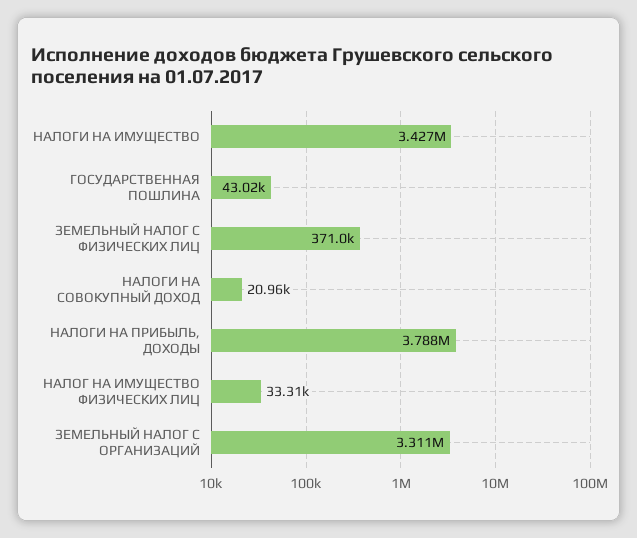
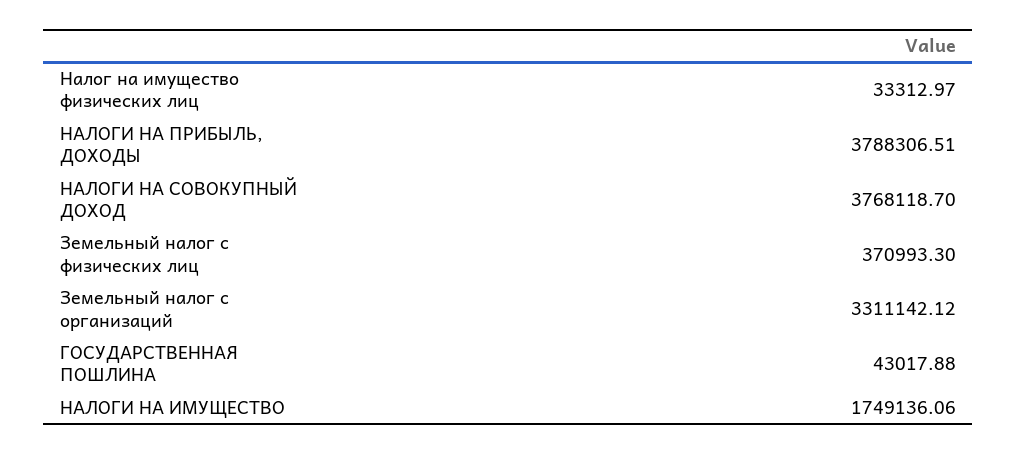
  {
-   "НАЛОГИ НА ИМУЩЕСТВО": 3427000,
+   "НАЛОГИ НА ИМУЩЕСТВО": 1749136.06,
    "ГОСУДАРСТВЕННАЯ ПОШЛИНА": 43017.88,
    "ЗЕМЕЛЬНЫЙ НАЛОГ С ФИЗИЧЕСКИХ ЛИЦ": 370993.3,
-   "НАЛОГИ НА СОВОКУПНЫЙ ДОХОД": 20960,
+   "НАЛОГИ НА СОВОКУПНЫЙ ДОХОД": 3768118.7,
    "НАЛОГИ НА ПРИБЫЛЬ, ДОХОДЫ": 3788306.51,
    "НАЛОГ НА ИМУЩЕСТВО ФИЗИЧЕСКИХ ЛИЦ": 33312.97,
    "ЗЕМЕЛЬНЫЙ НАЛОГ С ОРГАНИЗАЦИЙ": 3311142.12
  }

